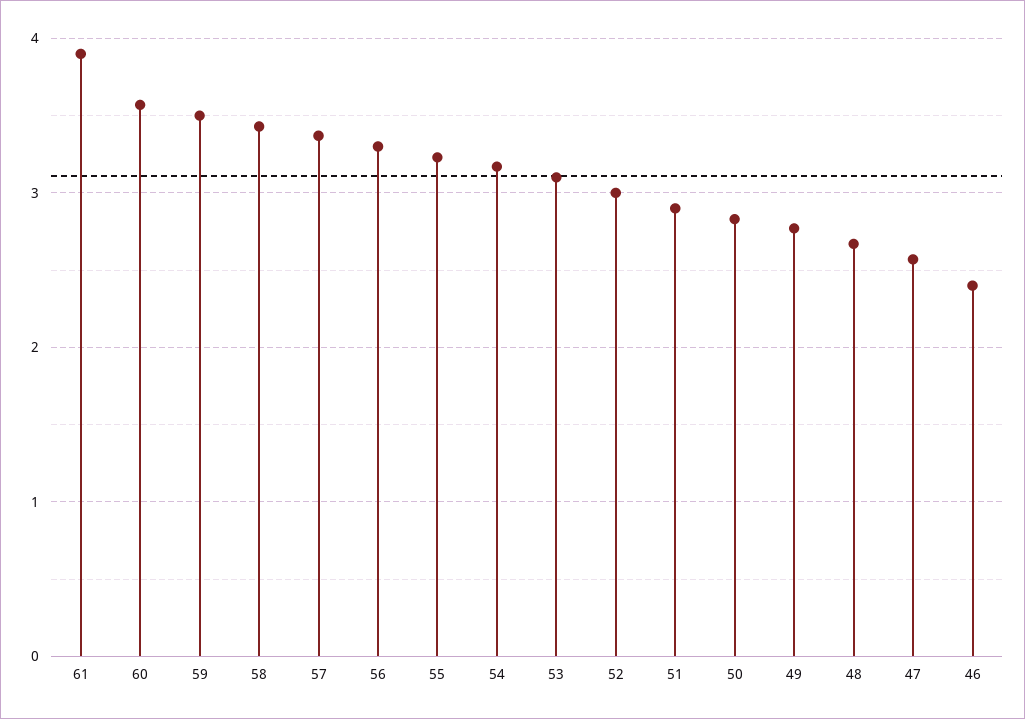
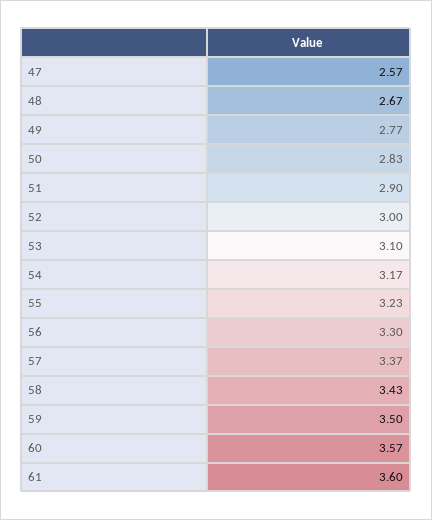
  {
-   "61": 3.9,
+   "61": 3.6,
    "60": 3.57,
    "59": 3.5,
    "58": 3.43,
    "57": 3.37,
    "56": 3.3,
    "55": 3.23,
    "54": 3.17,
    "53": 3.1,
    "52": 3,
    "51": 2.9,
    "50": 2.83,
    "49": 2.77,
    "48": 2.67,
-   "47": 2.57,
+   "47": 2.57
-   "46": 2.4
  }

